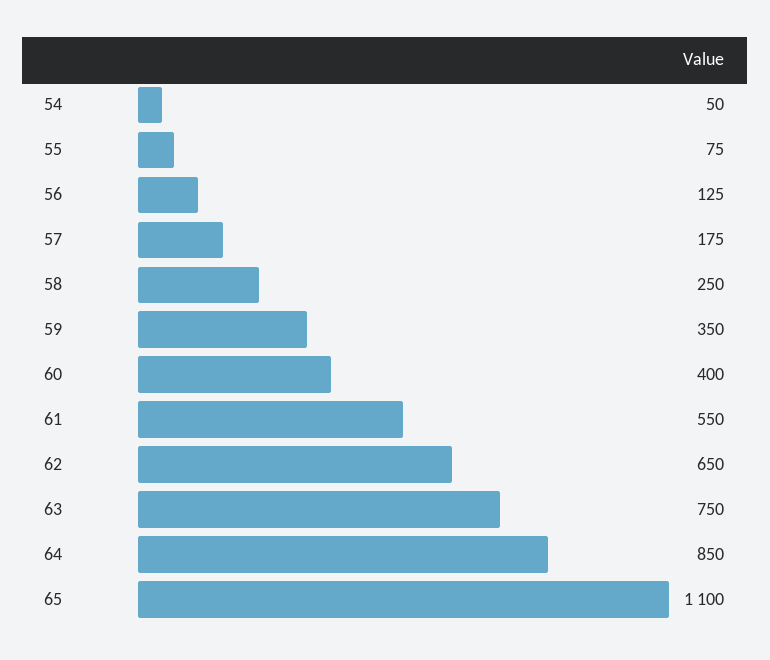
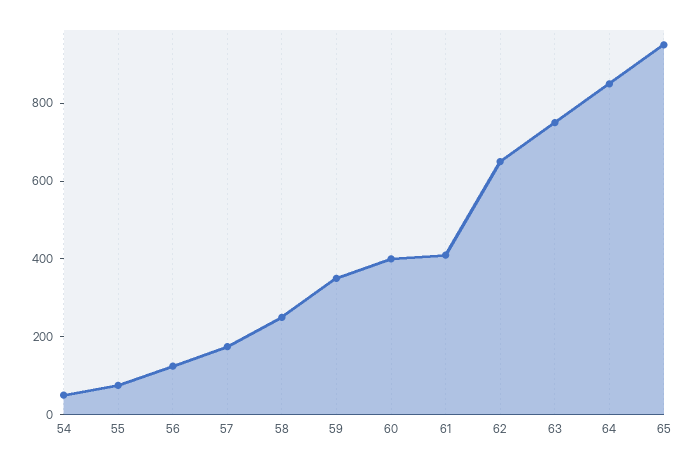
  {
    "54": 50,
    "55": 75,
    "56": 125,
    "57": 175,
    "58": 250,
    "59": 350,
    "60": 400,
-   "61": 550,
+   "61": 400,
    "62": 650,
    "63": 750,
    "64": 850,
-   "65": 1100
+   "65": 950
  }

